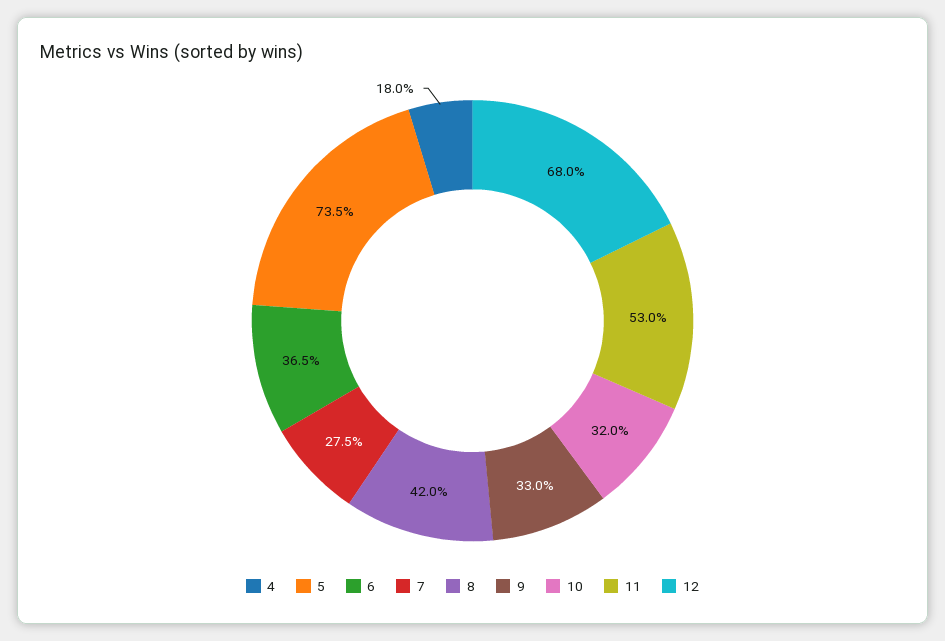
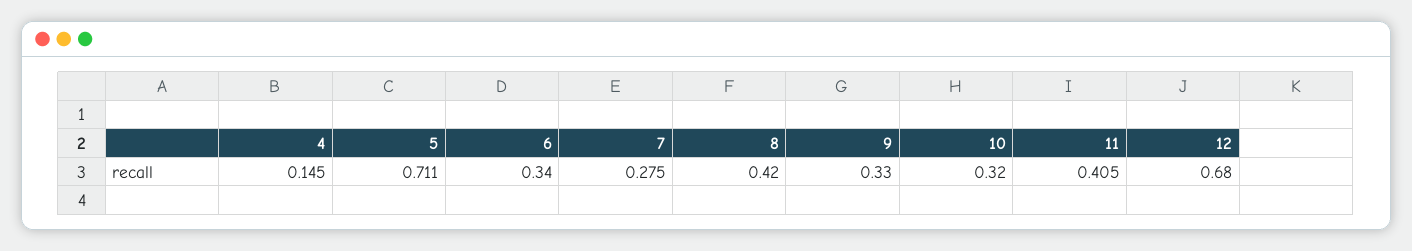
  {
-   "4": 0.18,
+   "4": 0.145,
-   "5": 0.735,
+   "5": 0.711,
-   "6": 0.365,
+   "6": 0.34,
    "7": 0.275,
    "8": 0.42,
    "9": 0.33,
    "10": 0.32,
-   "11": 0.53,
+   "11": 0.405,
    "12": 0.68
  }

